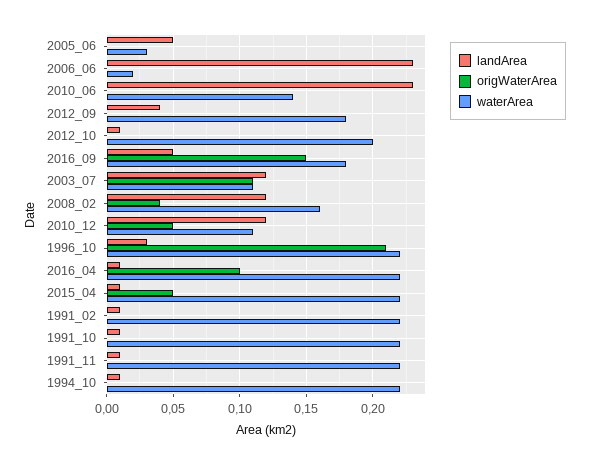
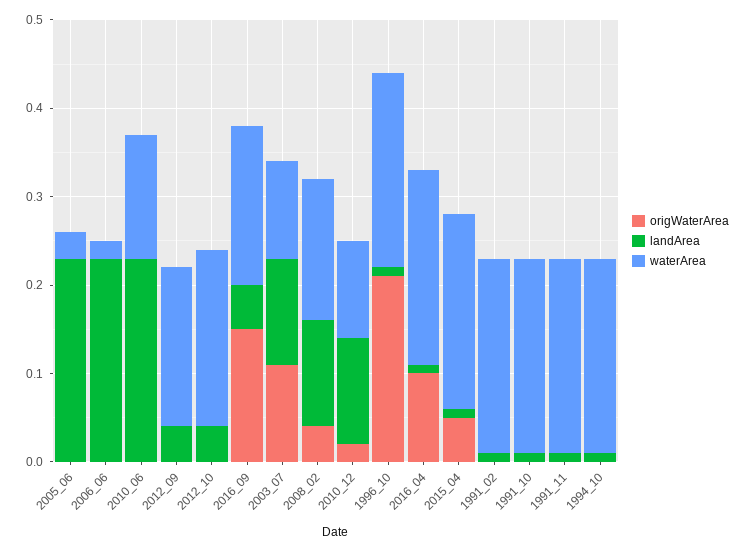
  {
    "landArea": {
-     "2005_06": 0.05,
+     "2005_06": 0.23,
      "2006_06": 0.23,
      "2010_06": 0.23,
      "2012_09": 0.04,
-     "2012_10": 0.01,
+     "2012_10": 0.04,
      "2016_09": 0.05,
      "2003_07": 0.12,
      "2008_02": 0.12,
      "2010_12": 0.12,
-     "1996_10": 0.03,
+     "1996_10": 0.01,
      "2016_04": 0.01,
      "2015_04": 0.01,
      "1991_02": 0.01,
      "1991_10": 0.01,
      "1991_11": 0.01,
      "1994_10": 0.01
    },
    "origWaterArea": {
      "2005_06": 0,
      "2006_06": 0,
      "2010_06": 0,
      "2012_09": 0,
      "2012_10": 0,
      "2016_09": 0.15,
      "2003_07": 0.11,
      "2008_02": 0.04,
-     "2010_12": 0.05,
+     "2010_12": 0.02,
      "1996_10": 0.21,
      "2016_04": 0.1,
      "2015_04": 0.05,
      "1991_02": 0,
      "1991_10": 0,
      "1991_11": 0,
      "1994_10": 0
    },
    "waterArea": {
      "2005_06": 0.03,
      "2006_06": 0.02,
      "2010_06": 0.14,
      "2012_09": 0.18,
      "2012_10": 0.2,
      "2016_09": 0.18,
      "2003_07": 0.11,
      "2008_02": 0.16,
      "2010_12": 0.11,
      "1996_10": 0.22,
      "2016_04": 0.22,
      "2015_04": 0.22,
      "1991_02": 0.22,
      "1991_10": 0.22,
      "1991_11": 0.22,
      "1994_10": 0.22
    }
  }

